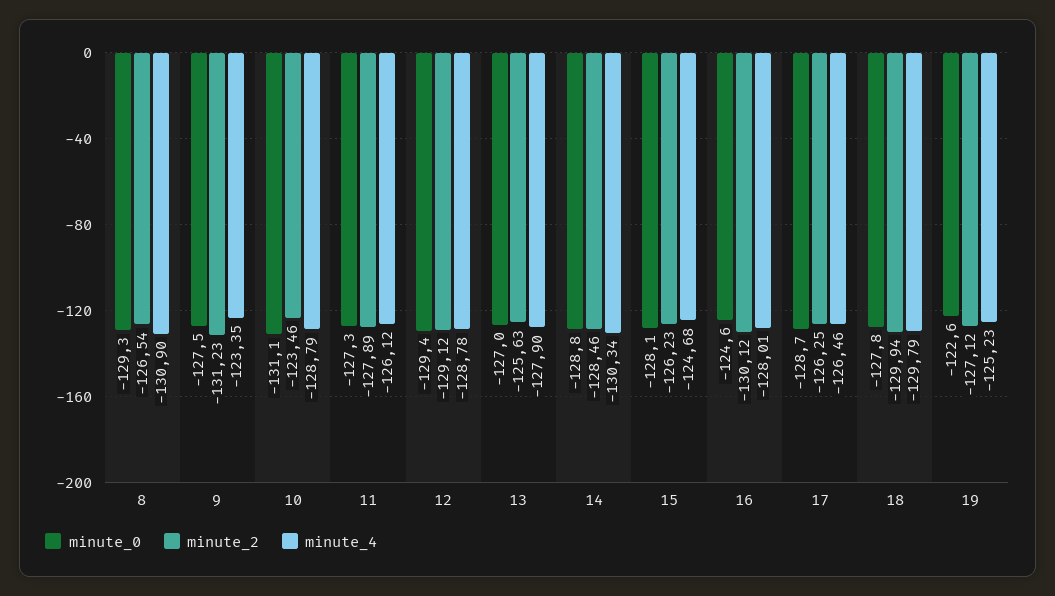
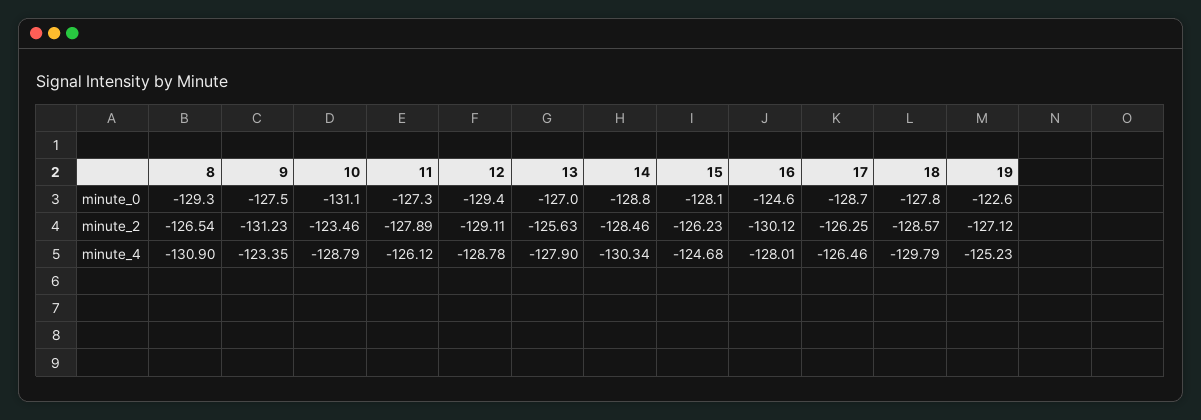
  {
    "minute_0": {
      "8": -129.3,
      "9": -127.5,
      "10": -131.1,
      "11": -127.3,
      "12": -129.4,
      "13": -127,
      "14": -128.8,
      "15": -128.1,
      "16": -124.6,
      "17": -128.7,
      "18": -127.8,
      "19": -122.6
    },
    "minute_2": {
      "8": -126.54,
      "9": -131.23,
      "10": -123.46,
      "11": -127.89,
-     "12": -129.12,
+     "12": -129.11,
      "13": -125.63,
      "14": -128.46,
      "15": -126.23,
      "16": -130.12,
      "17": -126.25,
-     "18": -129.94,
+     "18": -128.57,
      "19": -127.12
    },
    "minute_4": {
      "8": -130.9,
      "9": -123.35,
      "10": -128.79,
      "11": -126.12,
      "12": -128.78,
      "13": -127.9,
      "14": -130.34,
      "15": -124.68,
      "16": -128.01,
      "17": -126.46,
      "18": -129.79,
      "19": -125.23
    }
  }

